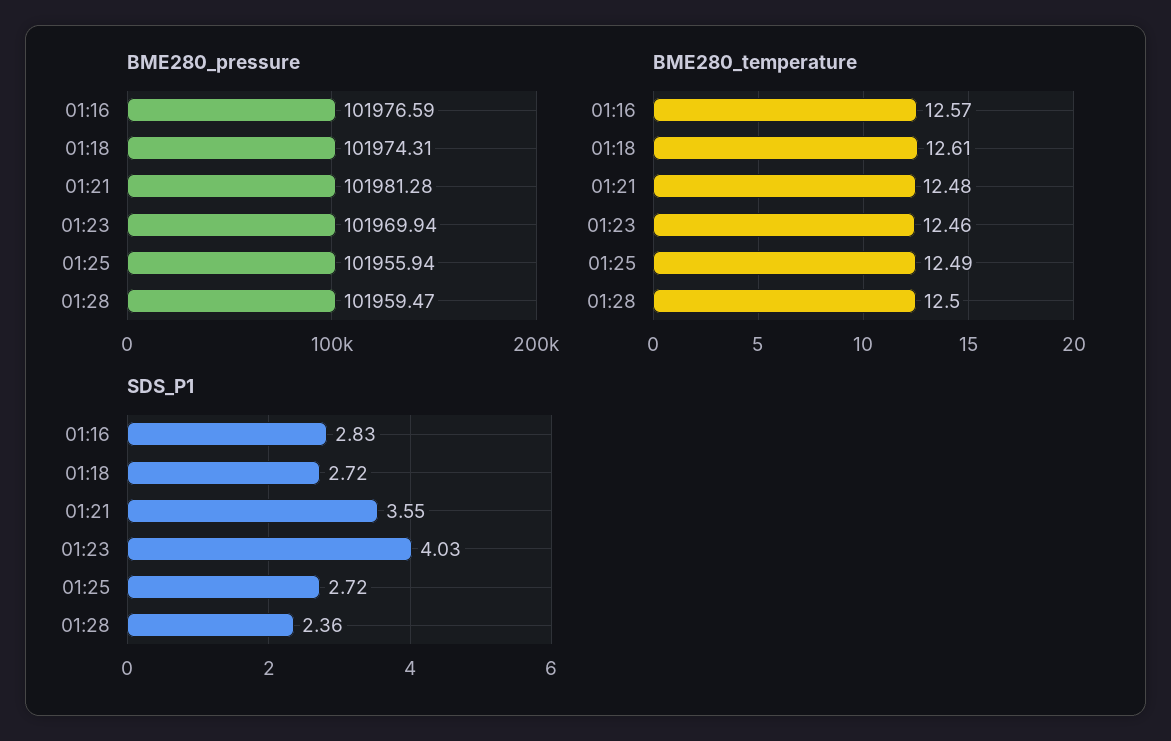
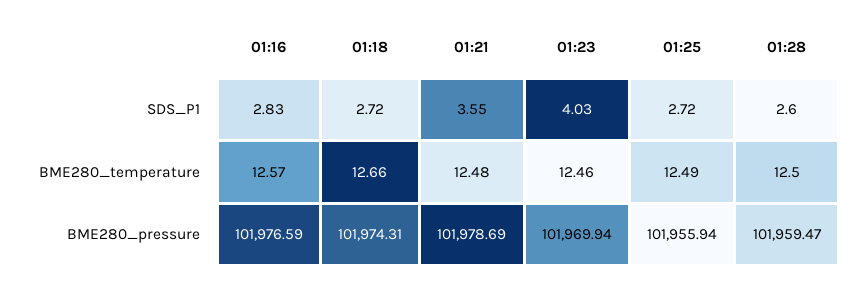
  {
    "BME280_pressure": {
      "01:16": 101976.59,
      "01:18": 101974.31,
-     "01:21": 101981.28,
+     "01:21": 101978.69,
      "01:23": 101969.94,
      "01:25": 101955.94,
      "01:28": 101959.47
    },
    "BME280_temperature": {
      "01:16": 12.57,
-     "01:18": 12.61,
+     "01:18": 12.66,
      "01:21": 12.48,
      "01:23": 12.46,
      "01:25": 12.49,
      "01:28": 12.5
    },
    "SDS_P1": {
      "01:16": 2.83,
      "01:18": 2.72,
      "01:21": 3.55,
      "01:23": 4.03,
      "01:25": 2.72,
-     "01:28": 2.36
+     "01:28": 2.6
    }
  }

